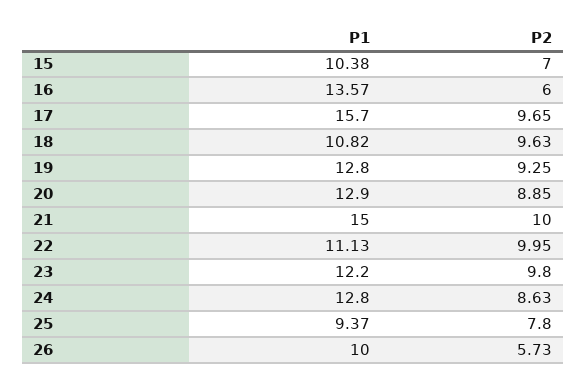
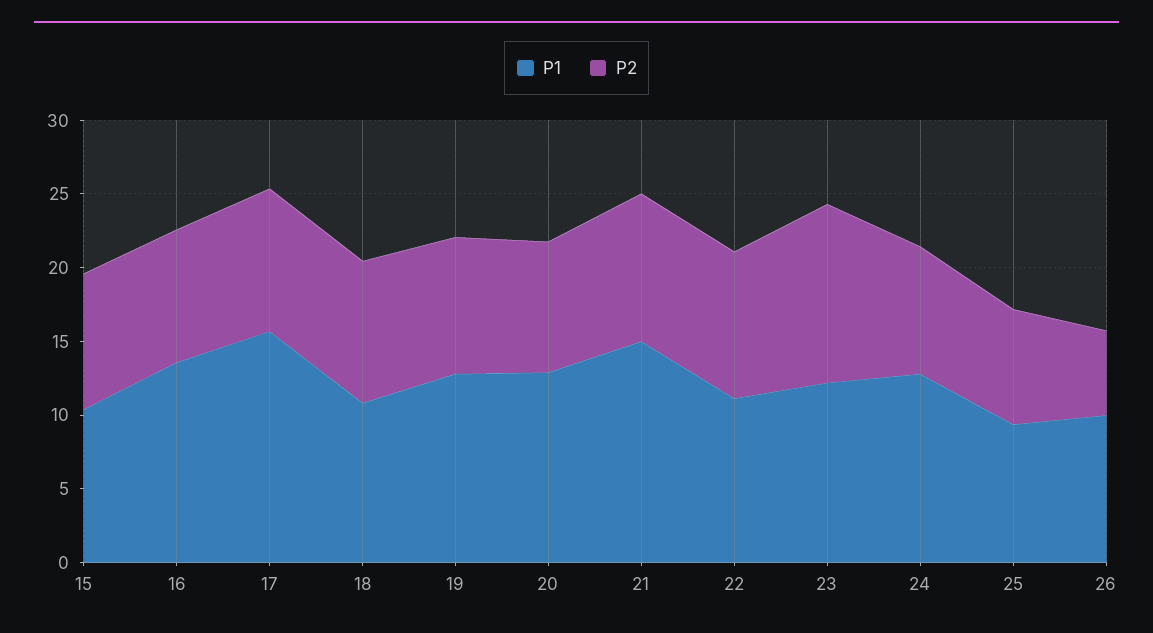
  {
    "P1": {
      "15": 10.38,
      "16": 13.57,
      "17": 15.7,
      "18": 10.82,
      "19": 12.8,
      "20": 12.9,
      "21": 15,
      "22": 11.13,
      "23": 12.2,
      "24": 12.8,
      "25": 9.37,
      "26": 10
    },
    "P2": {
-     "15": 7,
+     "15": 9,
-     "16": 6,
+     "16": 9,
      "17": 9.65,
      "18": 9.63,
      "19": 9.25,
      "20": 8.85,
      "21": 10,
      "22": 9.95,
-     "23": 9.8,
+     "23": 12,
      "24": 8.63,
      "25": 7.8,
      "26": 5.73
    }
  }

